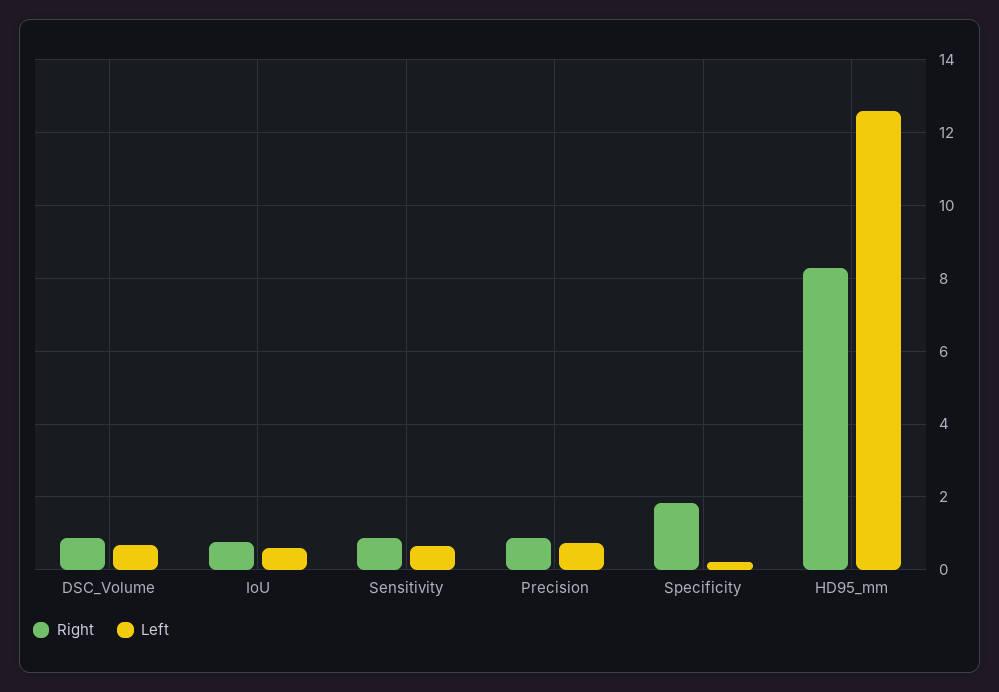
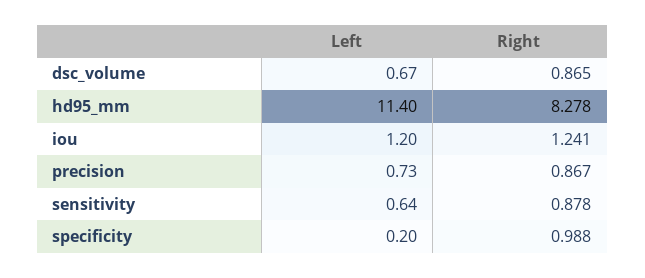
  {
    "Right": {
      "DSC_Volume": 0.865,
-     "IoU": 0.8,
+     "IoU": 1.241,
      "Sensitivity": 0.878,
      "Precision": 0.867,
-     "Specificity": 1.8,
+     "Specificity": 0.988,
      "HD95_mm": 8.278
    },
    "Left": {
      "DSC_Volume": 0.67,
-     "IoU": 0.6,
+     "IoU": 1.2,
      "Sensitivity": 0.64,
      "Precision": 0.73,
      "Specificity": 0.2,
-     "HD95_mm": 12.6
+     "HD95_mm": 11.4
    }
  }

